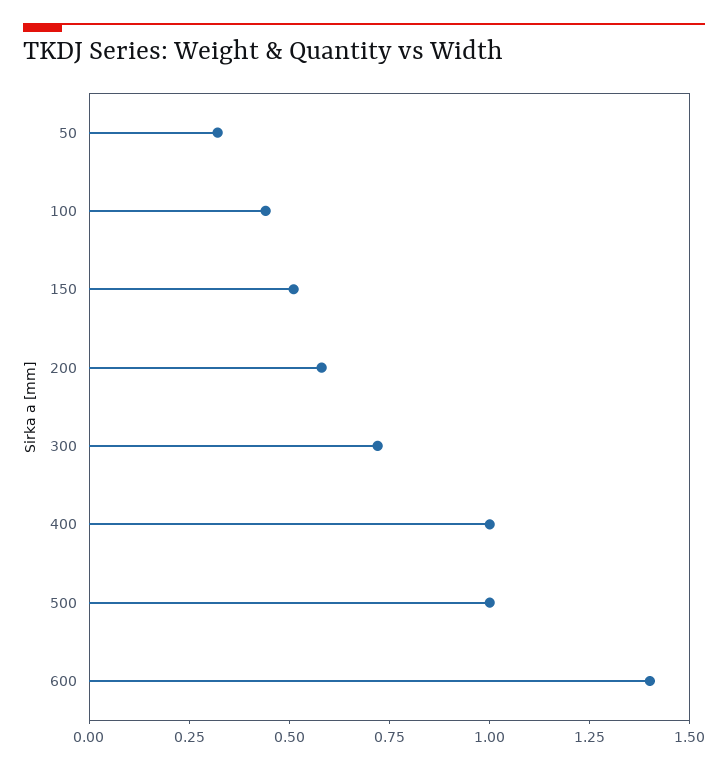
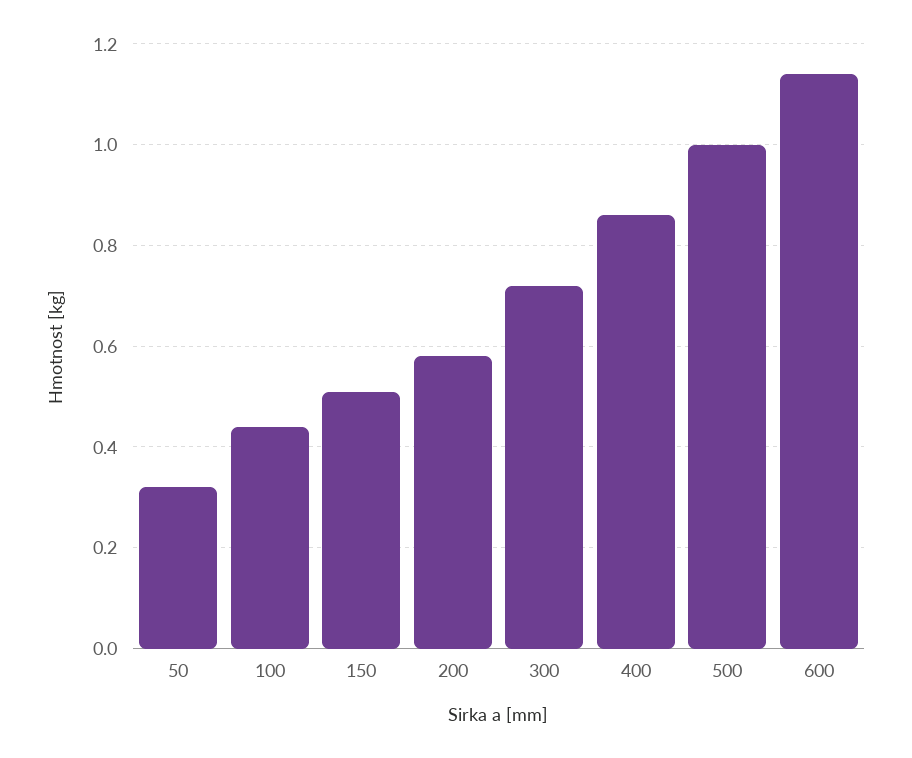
  {
    "50": 0.3,
    "100": 0.45,
    "150": 0.5,
    "200": 0.6,
    "300": 0.7,
-   "400": 1,
+   "400": 0.85,
    "500": 1,
-   "600": 1.4
+   "600": 1.15
  }

